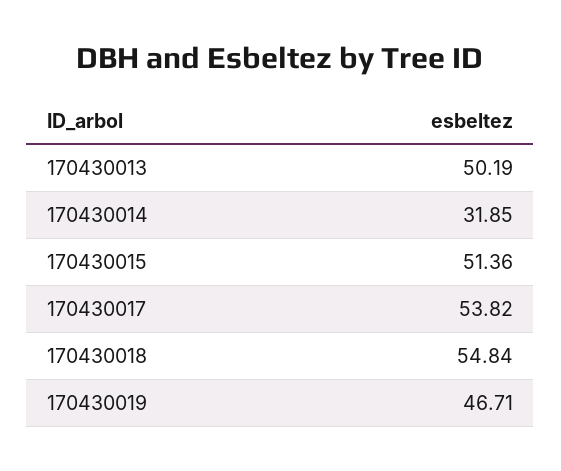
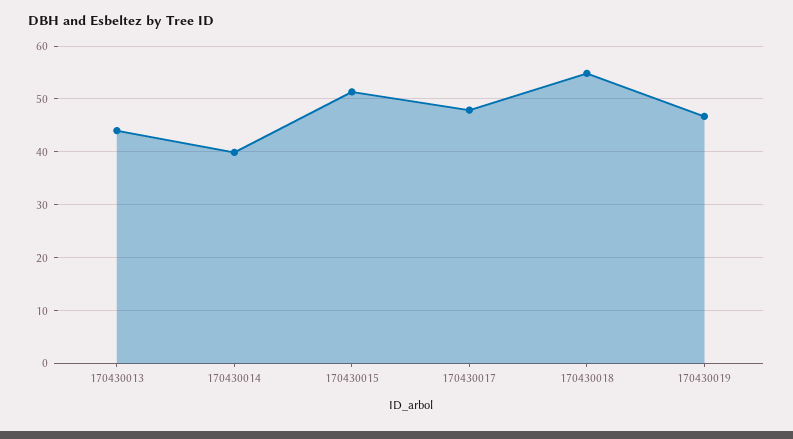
  {
-   "170430013": 50.19,
+   "170430013": 44,
-   "170430014": 31.85,
+   "170430014": 40,
    "170430015": 51.36,
-   "170430017": 53.82,
+   "170430017": 48,
    "170430018": 54.84,
    "170430019": 46.71
  }

